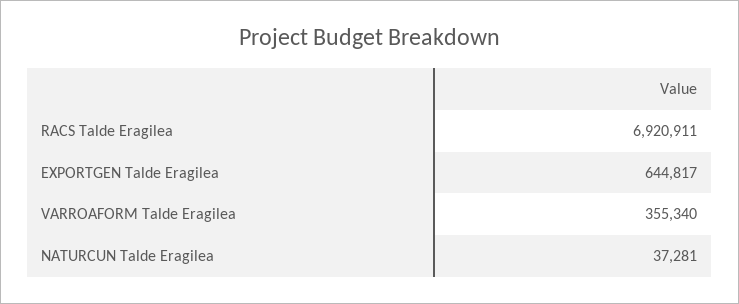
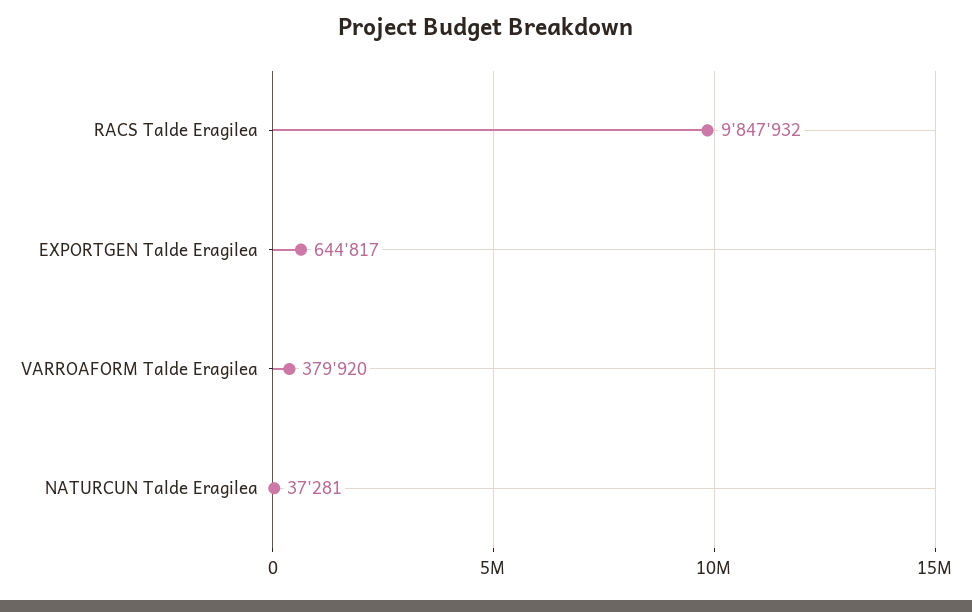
  {
-   "RACS Talde Eragilea": 6920911,
+   "RACS Talde Eragilea": 9847932,
    "EXPORTGEN Talde Eragilea": 644817,
-   "VARROAFORM Talde Eragilea": 355340,
+   "VARROAFORM Talde Eragilea": 379920,
    "NATURCUN Talde Eragilea": 37281
  }

